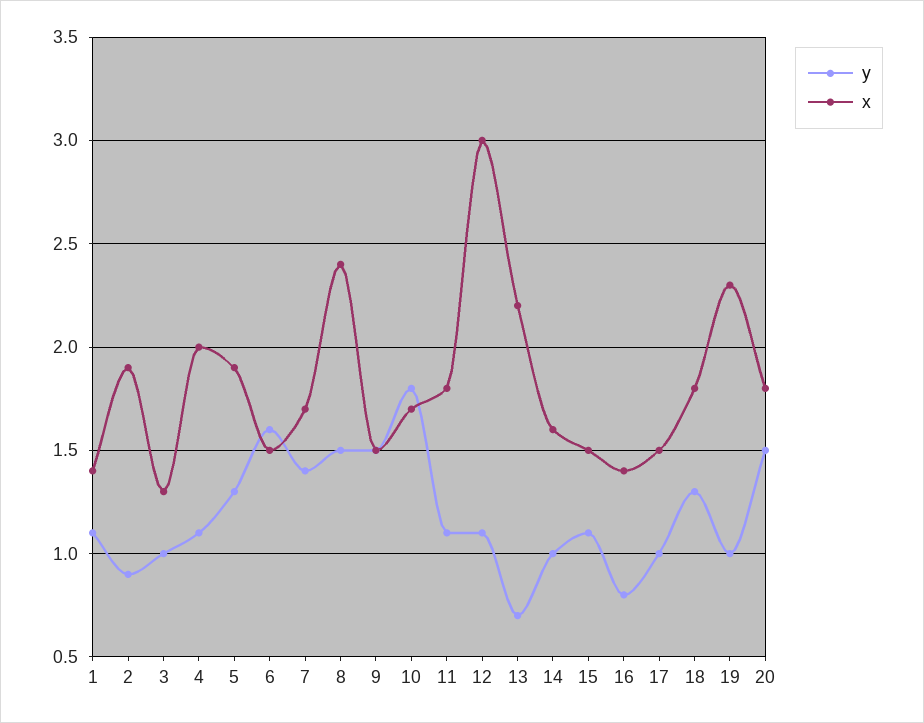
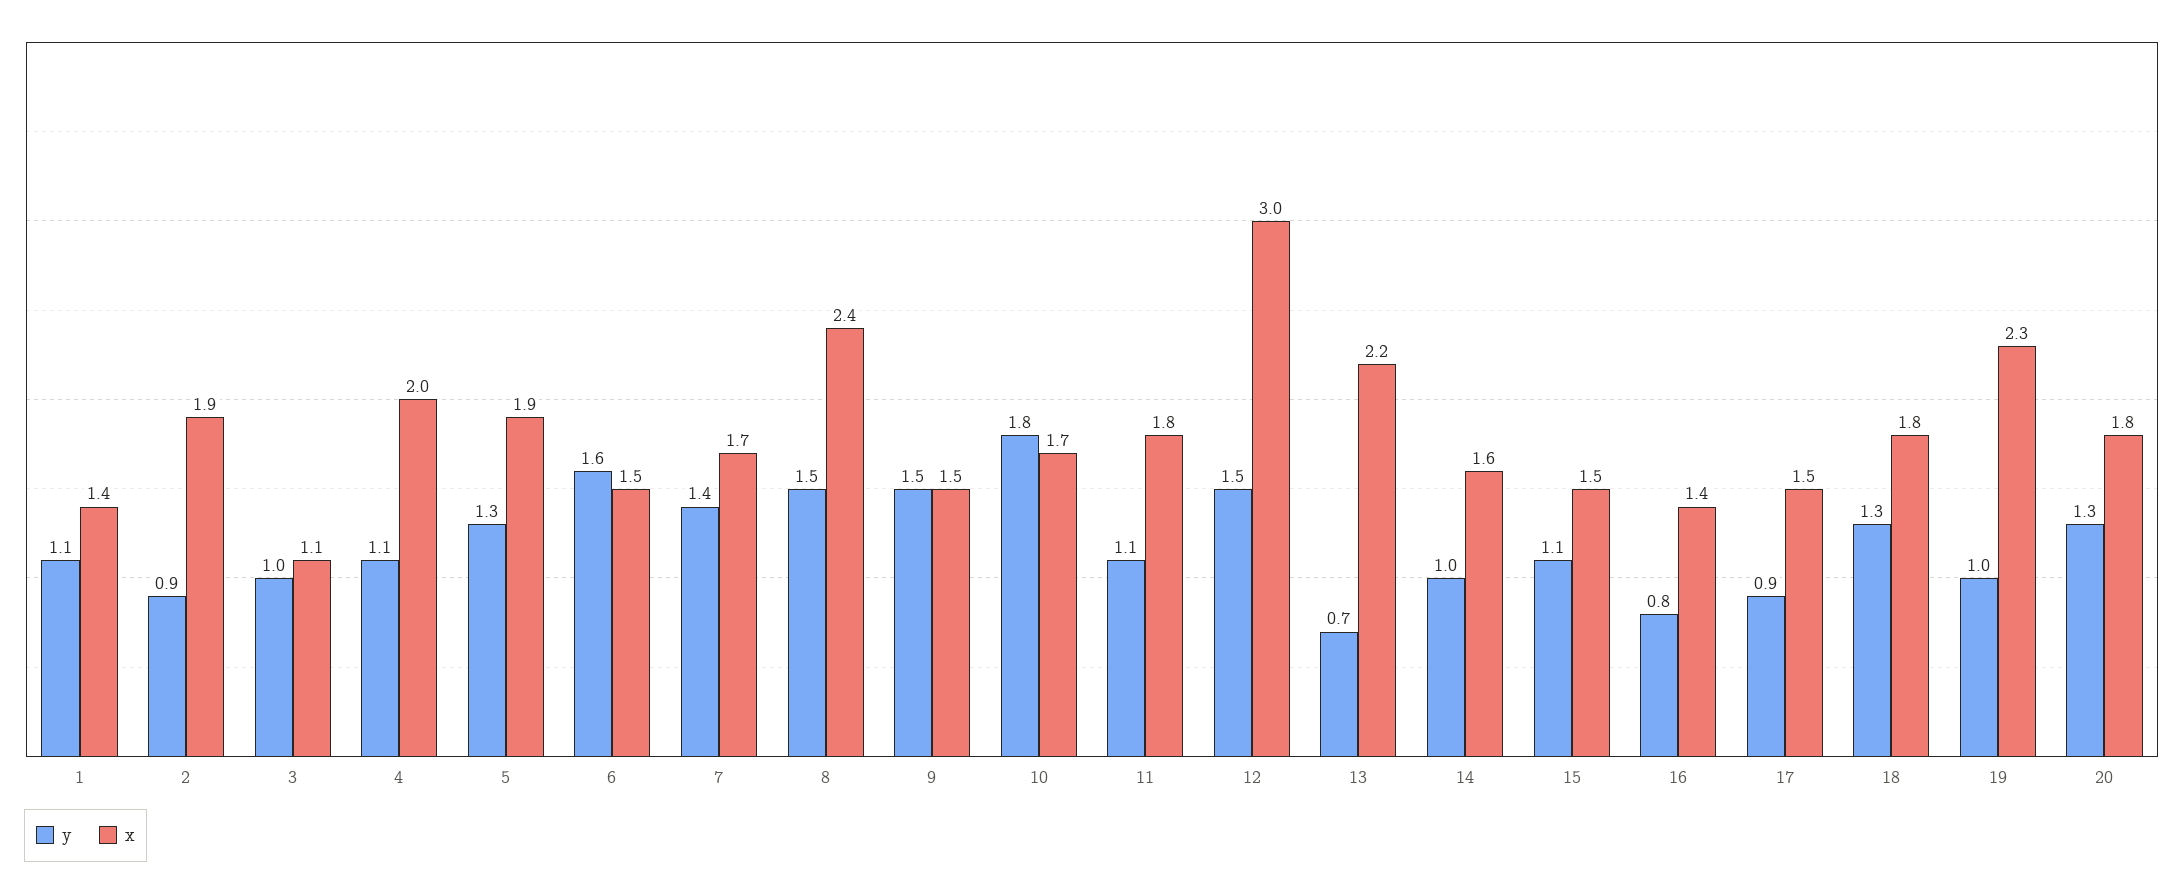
  {
    "y": {
      "1": 1.1,
      "2": 0.9,
      "3": 1,
      "4": 1.1,
      "5": 1.3,
      "6": 1.6,
      "7": 1.4,
      "8": 1.5,
      "9": 1.5,
      "10": 1.8,
      "11": 1.1,
-     "12": 1.1,
+     "12": 1.5,
      "13": 0.7,
      "14": 1,
      "15": 1.1,
      "16": 0.8,
-     "17": 1,
+     "17": 0.9,
      "18": 1.3,
      "19": 1,
-     "20": 1.5
+     "20": 1.3
    },
    "x": {
      "1": 1.4,
      "2": 1.9,
-     "3": 1.3,
+     "3": 1.1,
      "4": 2,
      "5": 1.9,
      "6": 1.5,
      "7": 1.7,
      "8": 2.4,
      "9": 1.5,
      "10": 1.7,
      "11": 1.8,
      "12": 3,
      "13": 2.2,
      "14": 1.6,
      "15": 1.5,
      "16": 1.4,
      "17": 1.5,
      "18": 1.8,
      "19": 2.3,
      "20": 1.8
    }
  }

